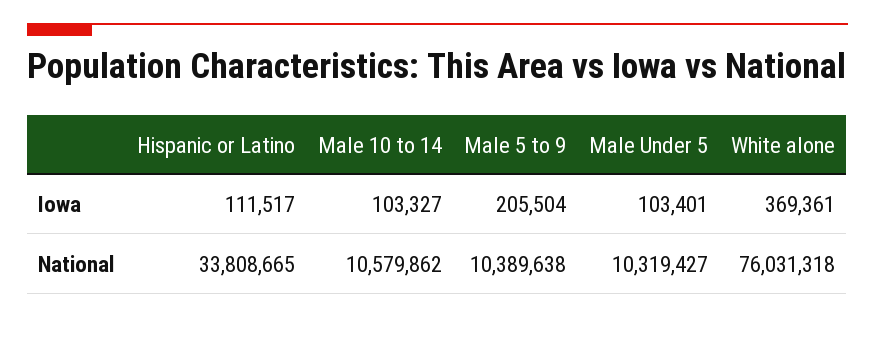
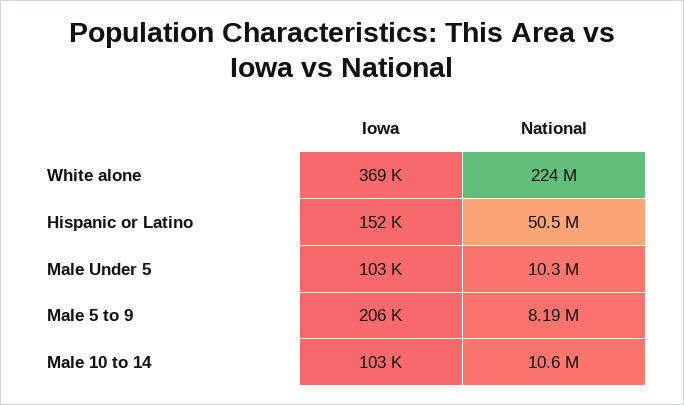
  {
    "Hispanic or Latino": {
-     "Iowa": 111517,
+     "Iowa": 152000,
-     "National": 33808665
+     "National": 50500000
    },
    "Male 10 to 14": {
      "Iowa": 103327,
      "National": 10579862
    },
    "Male 5 to 9": {
      "Iowa": 205504,
-     "National": 10389638
+     "National": 8190000
    },
    "Male Under 5": {
      "Iowa": 103401,
      "National": 10319427
    },
    "White alone": {
      "Iowa": 369361,
-     "National": 76031318
+     "National": 224000000
    }
  }

